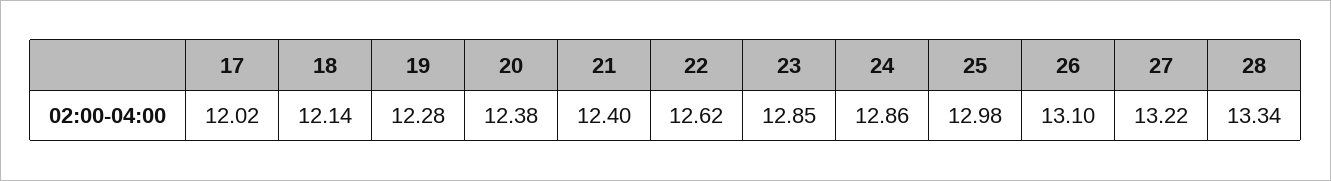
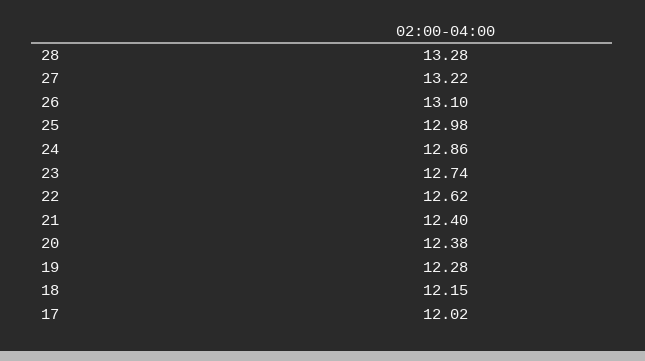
  {
    "17": 12.02,
-   "18": 12.14,
+   "18": 12.15,
    "19": 12.28,
    "20": 12.38,
    "21": 12.4,
    "22": 12.62,
-   "23": 12.85,
+   "23": 12.74,
    "24": 12.86,
    "25": 12.98,
    "26": 13.1,
    "27": 13.22,
-   "28": 13.34
+   "28": 13.28
  }

